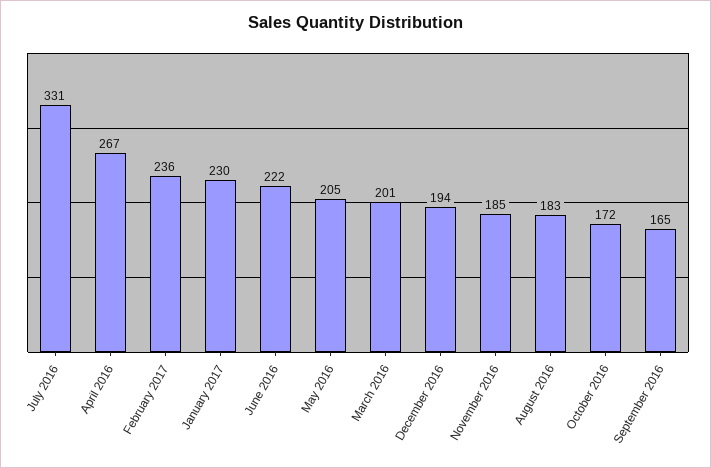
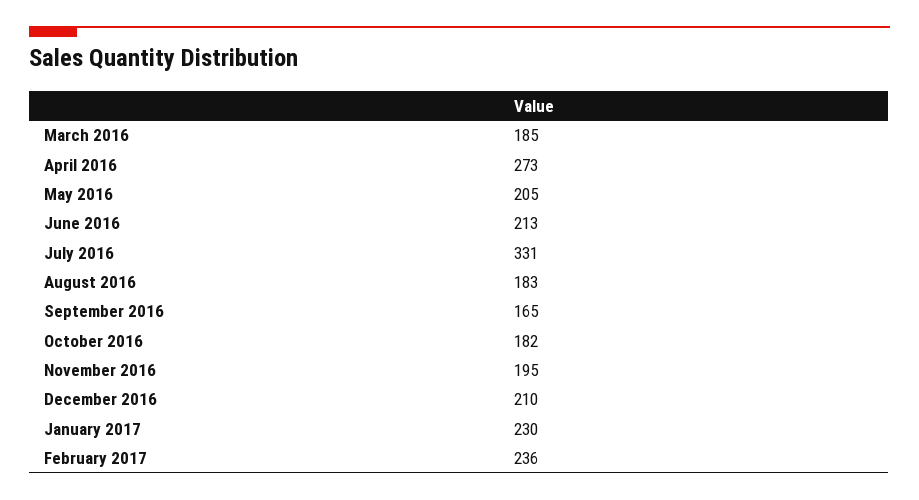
  {
    "July 2016": 331,
-   "April 2016": 267,
+   "April 2016": 273,
    "February 2017": 236,
    "January 2017": 230,
-   "June 2016": 222,
+   "June 2016": 213,
    "May 2016": 205,
-   "March 2016": 201,
+   "March 2016": 185,
-   "December 2016": 194,
+   "December 2016": 210,
-   "November 2016": 185,
+   "November 2016": 195,
    "August 2016": 183,
-   "October 2016": 172,
+   "October 2016": 182,
    "September 2016": 165
  }

